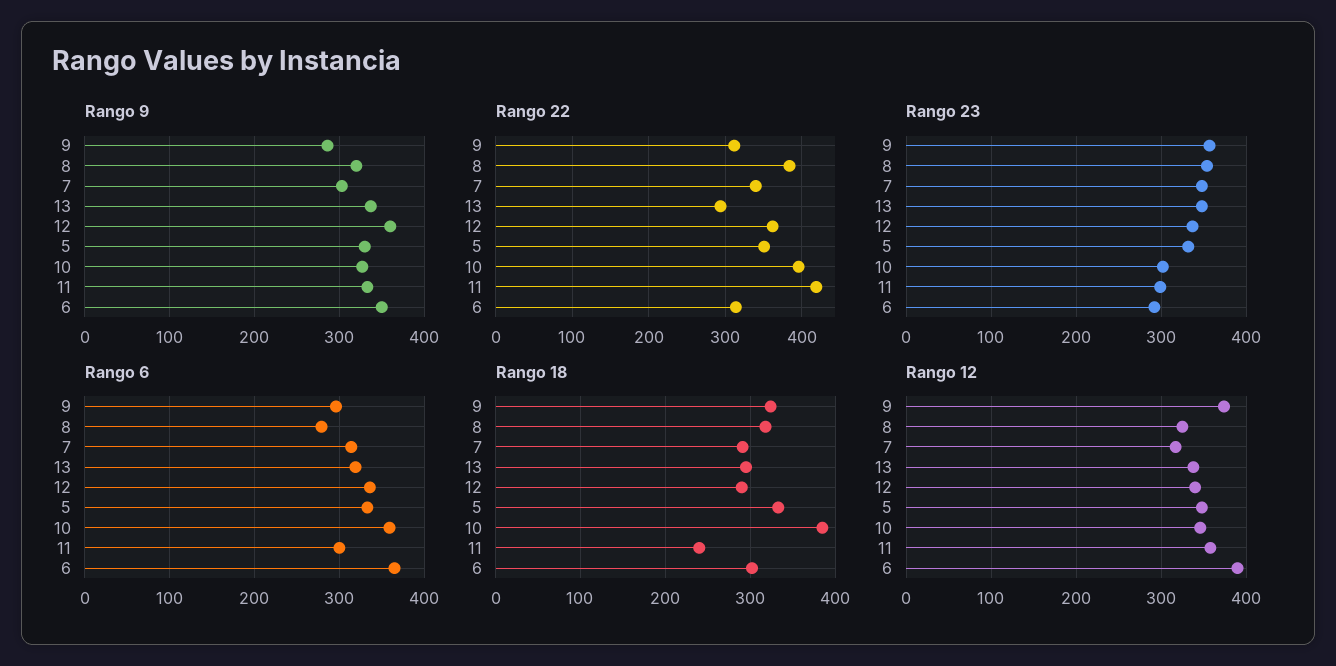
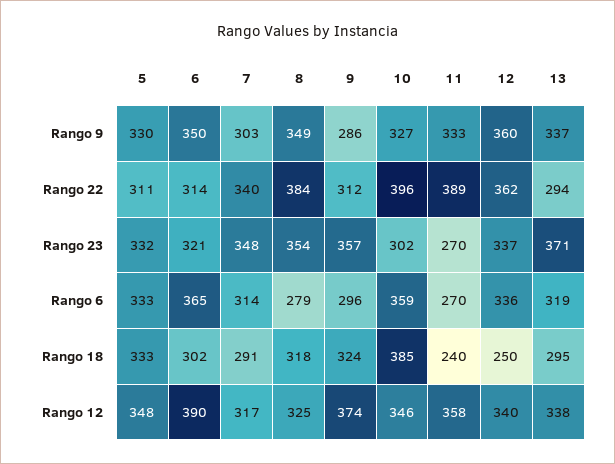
  {
    "Rango 9": {
      "9": 286,
-     "8": 320,
+     "8": 349,
      "7": 303,
      "13": 337,
      "12": 360,
      "5": 330,
      "10": 327,
      "11": 333,
      "6": 350
    },
    "Rango 22": {
      "9": 312,
      "8": 384,
      "7": 340,
      "13": 294,
      "12": 362,
-     "5": 350,
+     "5": 311,
      "10": 396,
-     "11": 420,
+     "11": 389,
      "6": 314
    },
    "Rango 23": {
      "9": 357,
      "8": 354,
      "7": 348,
-     "13": 350,
+     "13": 371,
      "12": 337,
      "5": 332,
      "10": 302,
-     "11": 300,
+     "11": 270,
-     "6": 290
+     "6": 321
    },
    "Rango 6": {
      "9": 296,
      "8": 279,
      "7": 314,
      "13": 319,
      "12": 336,
      "5": 333,
      "10": 359,
-     "11": 300,
+     "11": 270,
      "6": 365
    },
    "Rango 18": {
      "9": 324,
      "8": 318,
      "7": 291,
      "13": 295,
-     "12": 290,
+     "12": 250,
      "5": 333,
      "10": 385,
      "11": 240,
      "6": 302
    },
    "Rango 12": {
      "9": 374,
      "8": 325,
      "7": 317,
      "13": 338,
      "12": 340,
      "5": 348,
      "10": 346,
      "11": 358,
      "6": 390
    }
  }

